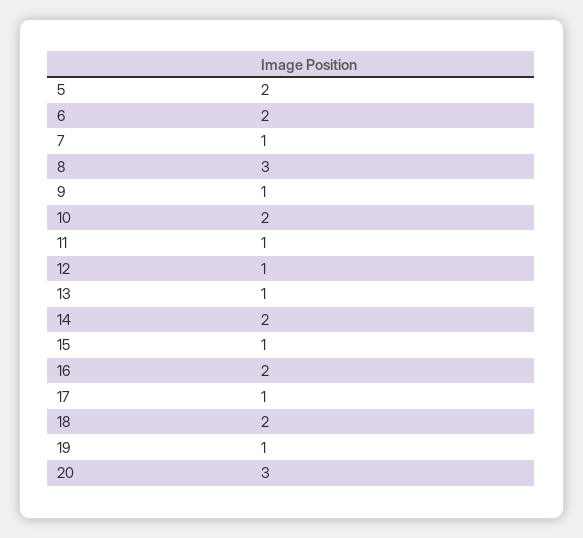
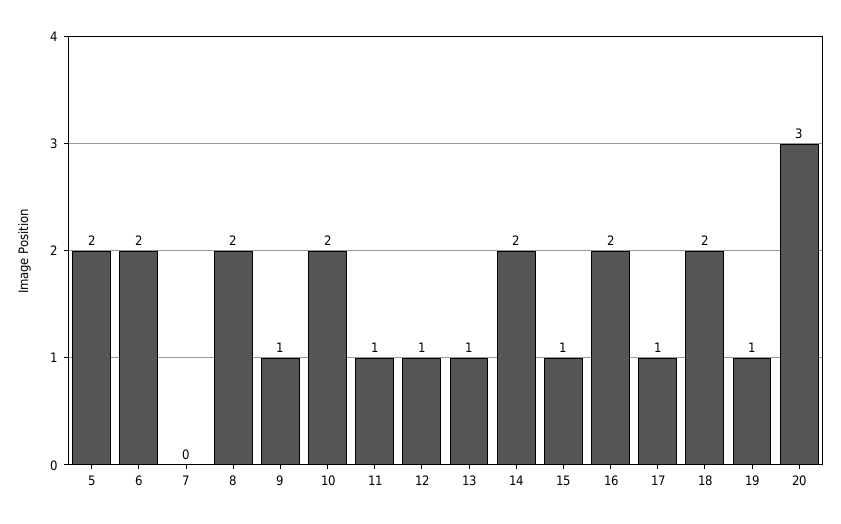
  {
    "5": 2,
    "6": 2,
-   "7": 1,
+   "7": 0,
-   "8": 3,
+   "8": 2,
    "9": 1,
    "10": 2,
    "11": 1,
    "12": 1,
    "13": 1,
    "14": 2,
    "15": 1,
    "16": 2,
    "17": 1,
    "18": 2,
    "19": 1,
    "20": 3
  }

